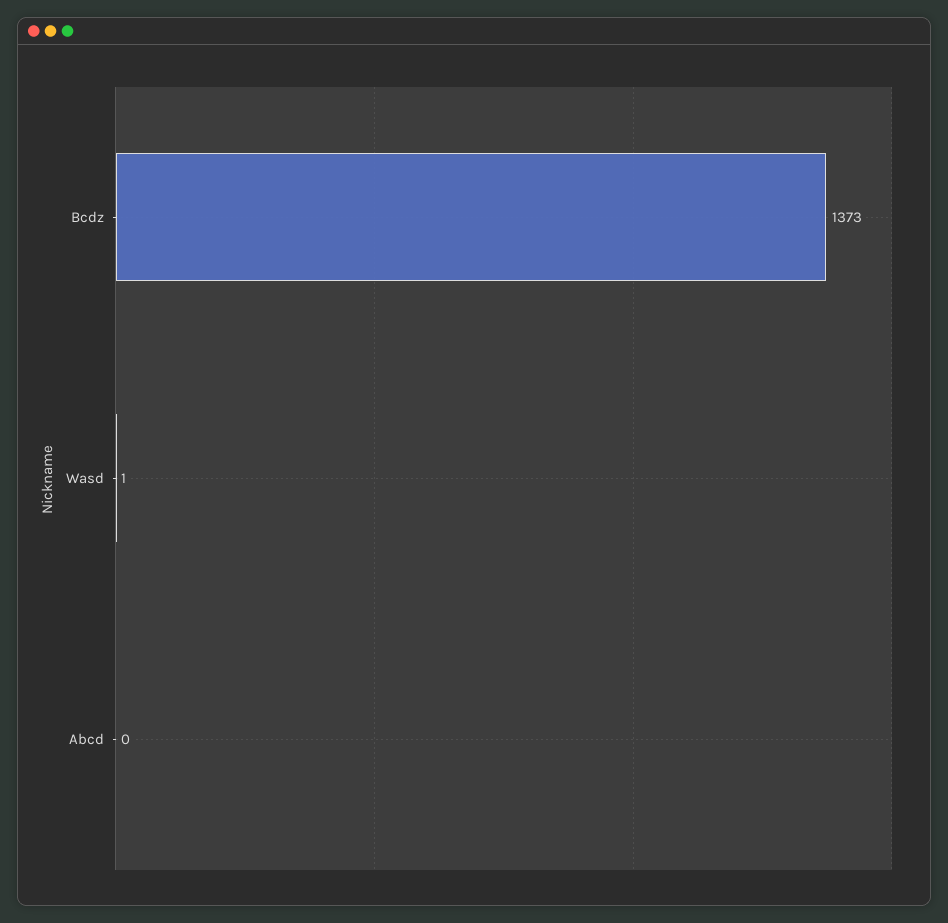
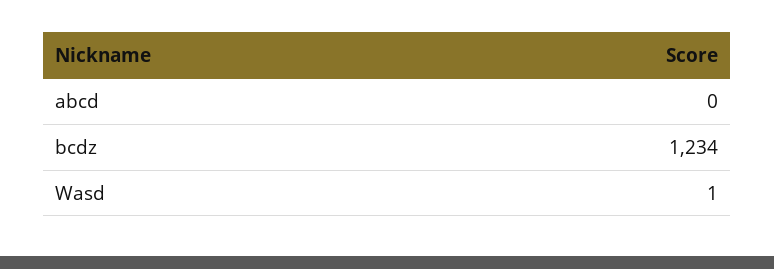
  {
-   "Bcdz": 1373,
+   "Bcdz": 1234,
    "Wasd": 1,
    "Abcd": 0
  }

